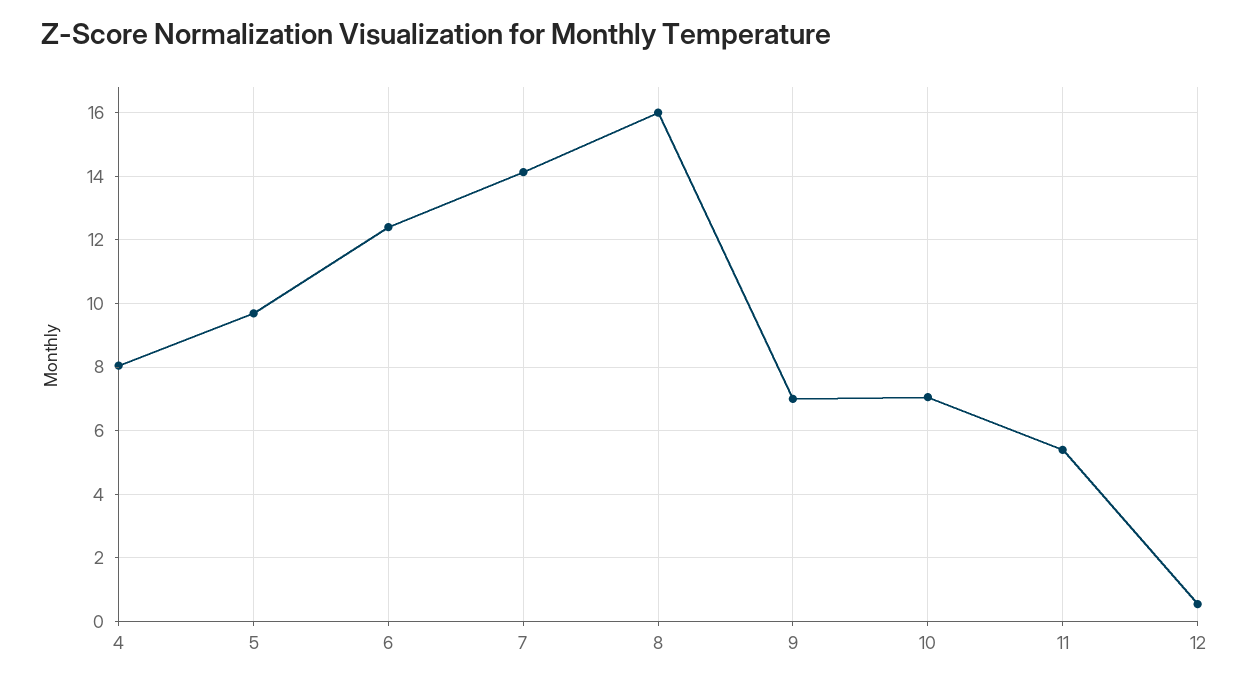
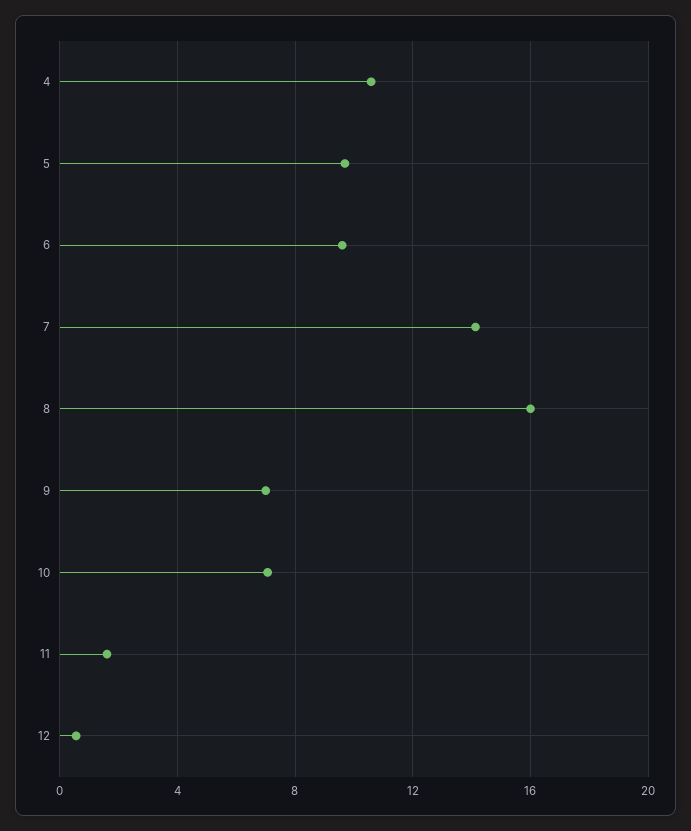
  {
-   "4": 8,
+   "4": 10.5,
    "5": 9.6,
-   "6": 12.4,
+   "6": 9.5,
    "7": 14.2,
    "8": 16,
    "9": 7,
    "10": 7,
-   "11": 5.4,
+   "11": 1.5,
    "12": 0.6
  }

